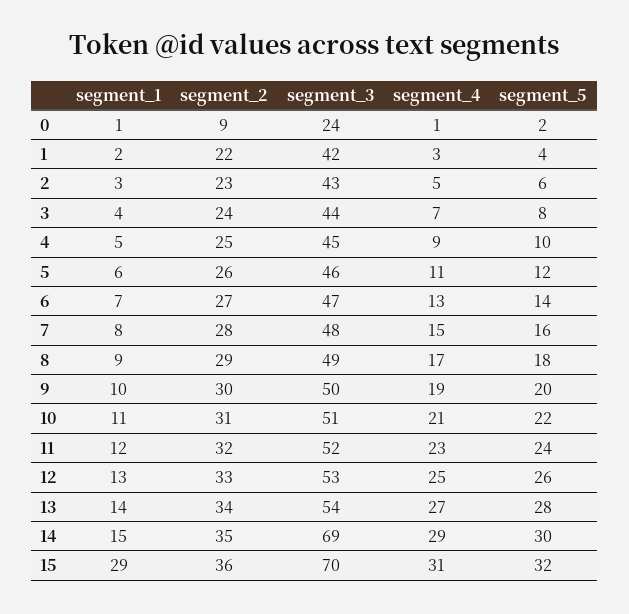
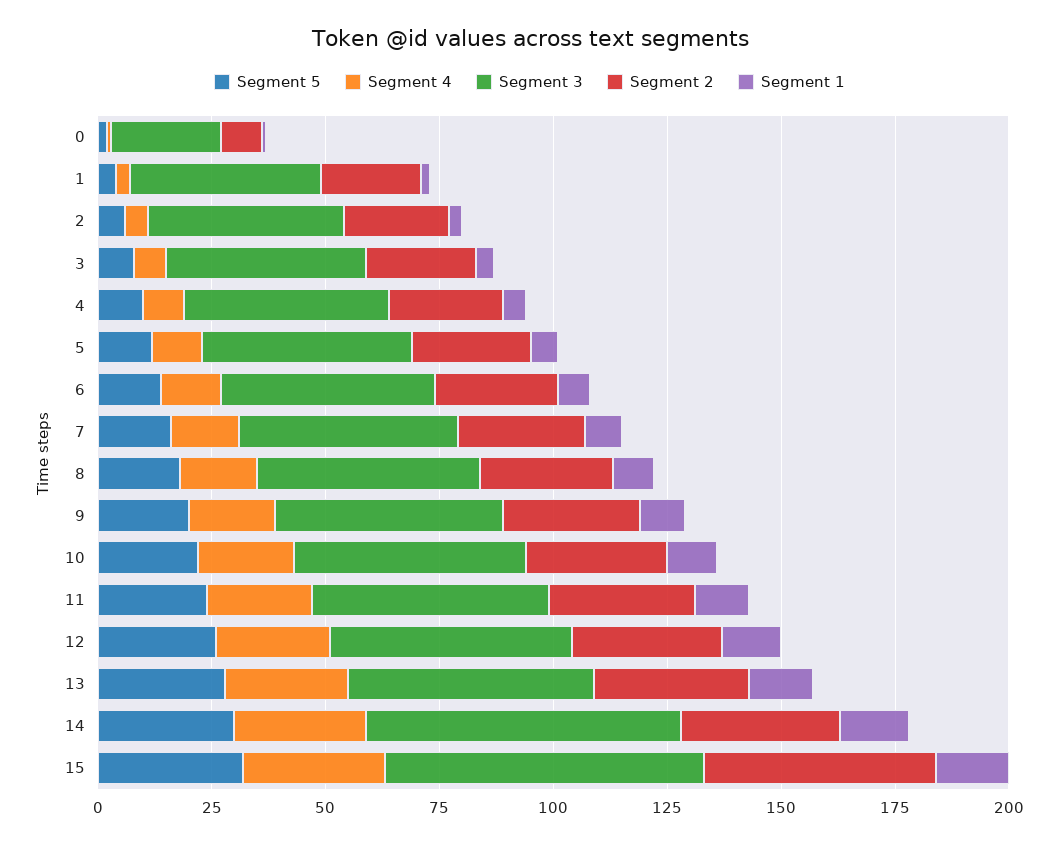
  {
    "segment_1": {
      "0": 1,
      "1": 2,
      "2": 3,
      "3": 4,
      "4": 5,
      "5": 6,
      "6": 7,
      "7": 8,
      "8": 9,
      "9": 10,
      "10": 11,
      "11": 12,
      "12": 13,
      "13": 14,
      "14": 15,
-     "15": 29
+     "15": 15
    },
    "segment_2": {
      "0": 9,
      "1": 22,
      "2": 23,
      "3": 24,
      "4": 25,
      "5": 26,
      "6": 27,
      "7": 28,
      "8": 29,
      "9": 30,
      "10": 31,
      "11": 32,
      "12": 33,
      "13": 34,
      "14": 35,
-     "15": 36
+     "15": 50
    },
    "segment_3": {
      "0": 24,
      "1": 42,
      "2": 43,
      "3": 44,
      "4": 45,
      "5": 46,
      "6": 47,
      "7": 48,
      "8": 49,
      "9": 50,
      "10": 51,
      "11": 52,
      "12": 53,
      "13": 54,
      "14": 69,
      "15": 70
    },
    "segment_4": {
      "0": 1,
      "1": 3,
      "2": 5,
      "3": 7,
      "4": 9,
      "5": 11,
      "6": 13,
      "7": 15,
      "8": 17,
      "9": 19,
      "10": 21,
      "11": 23,
      "12": 25,
      "13": 27,
      "14": 29,
      "15": 31
    },
    "segment_5": {
      "0": 2,
      "1": 4,
      "2": 6,
      "3": 8,
      "4": 10,
      "5": 12,
      "6": 14,
      "7": 16,
      "8": 18,
      "9": 20,
      "10": 22,
      "11": 24,
      "12": 26,
      "13": 28,
      "14": 30,
      "15": 32
    }
  }

